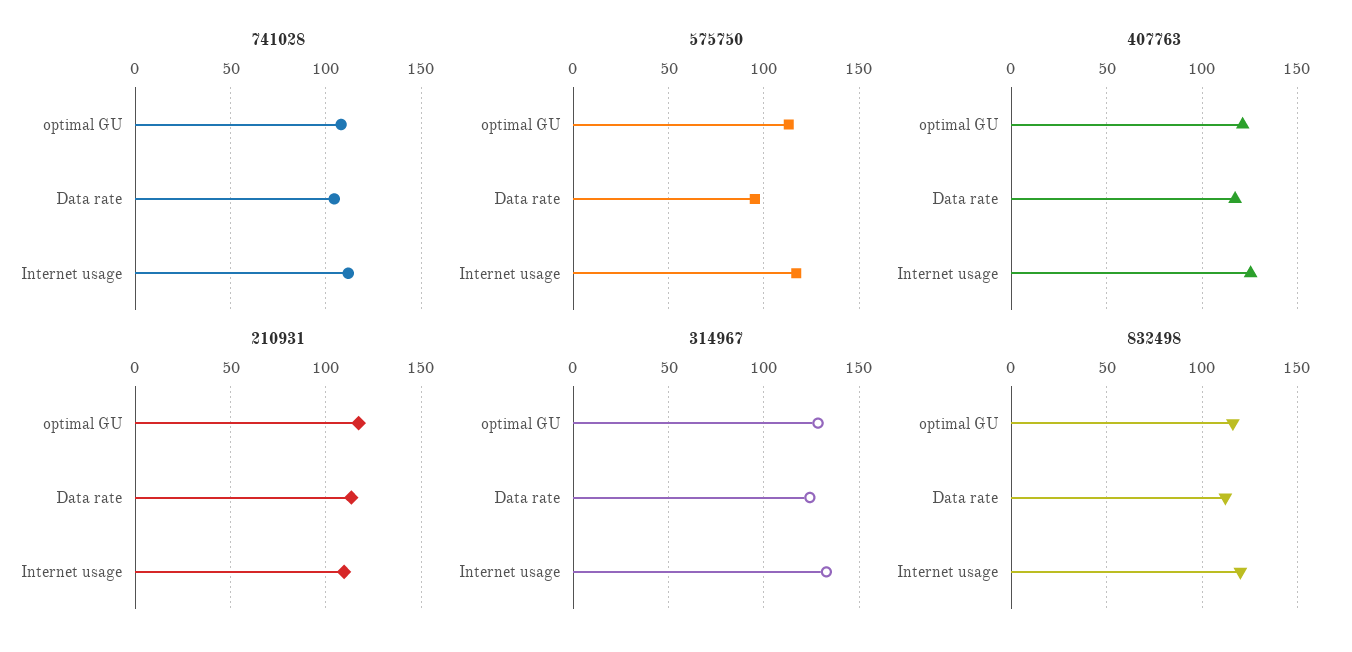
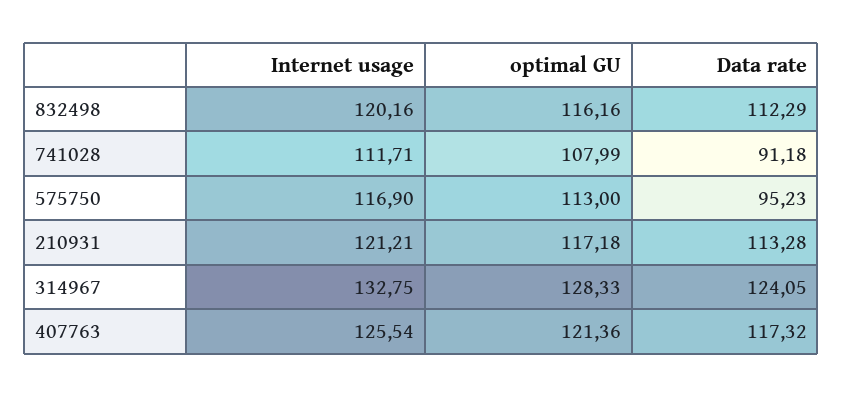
  {
    "741028": {
      "optimal GU": 107.99,
-     "Data rate": 105,
+     "Data rate": 91.18,
      "Internet usage": 111.71
    },
    "575750": {
      "optimal GU": 113,
      "Data rate": 95.23,
      "Internet usage": 116.9
    },
    "407763": {
      "optimal GU": 121.36,
      "Data rate": 117.32,
      "Internet usage": 125.54
    },
    "210931": {
      "optimal GU": 117.18,
      "Data rate": 113.28,
-     "Internet usage": 110
+     "Internet usage": 121.21
    },
    "314967": {
      "optimal GU": 128.33,
      "Data rate": 124.05,
      "Internet usage": 132.75
    },
    "832498": {
      "optimal GU": 116.16,
      "Data rate": 112.29,
      "Internet usage": 120.16
    }
  }

